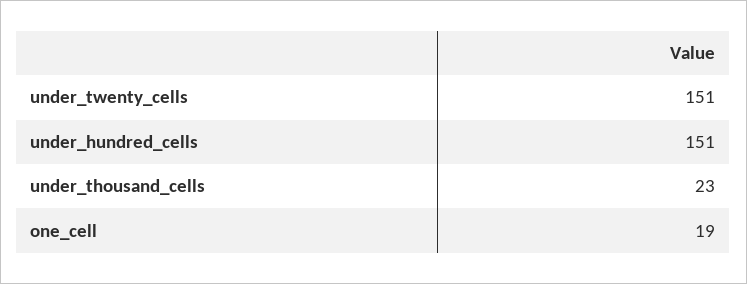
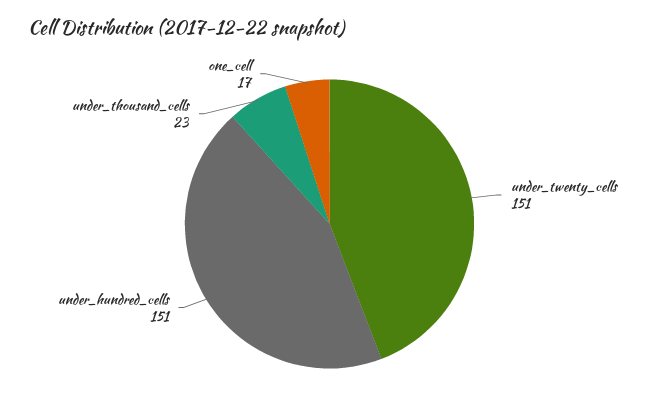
  {
    "under_twenty_cells": 151,
    "under_hundred_cells": 151,
    "under_thousand_cells": 23,
-   "one_cell": 19
+   "one_cell": 17
  }

